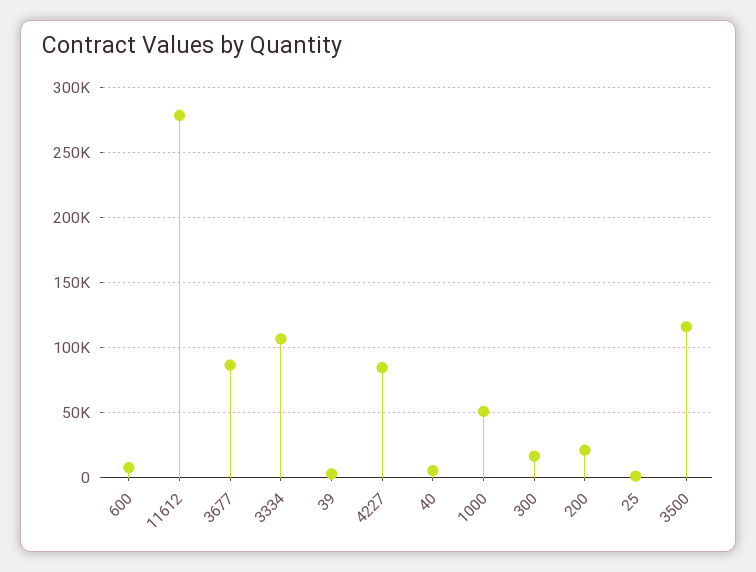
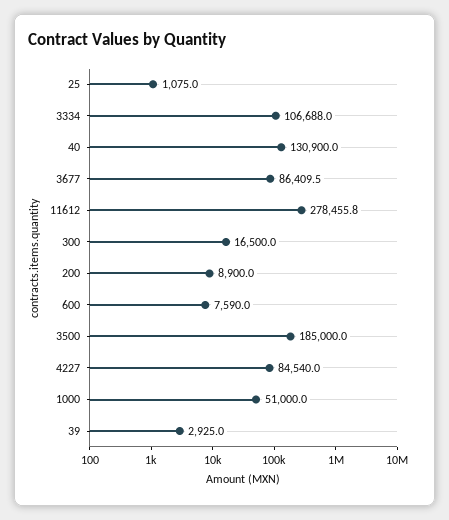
  {
    "600": 7590,
    "11612": 278455.8,
    "3677": 86409.5,
    "3334": 106688,
    "39": 2925,
    "4227": 84540,
-   "40": 5000,
+   "40": 130900,
    "1000": 51000,
    "300": 16500,
-   "200": 20000,
+   "200": 8900,
    "25": 1075,
-   "3500": 115000
+   "3500": 185000
  }

